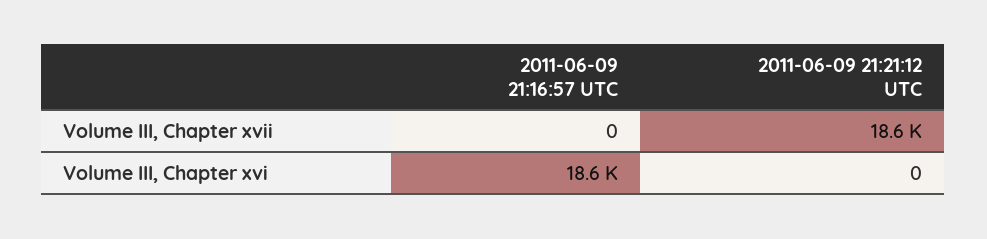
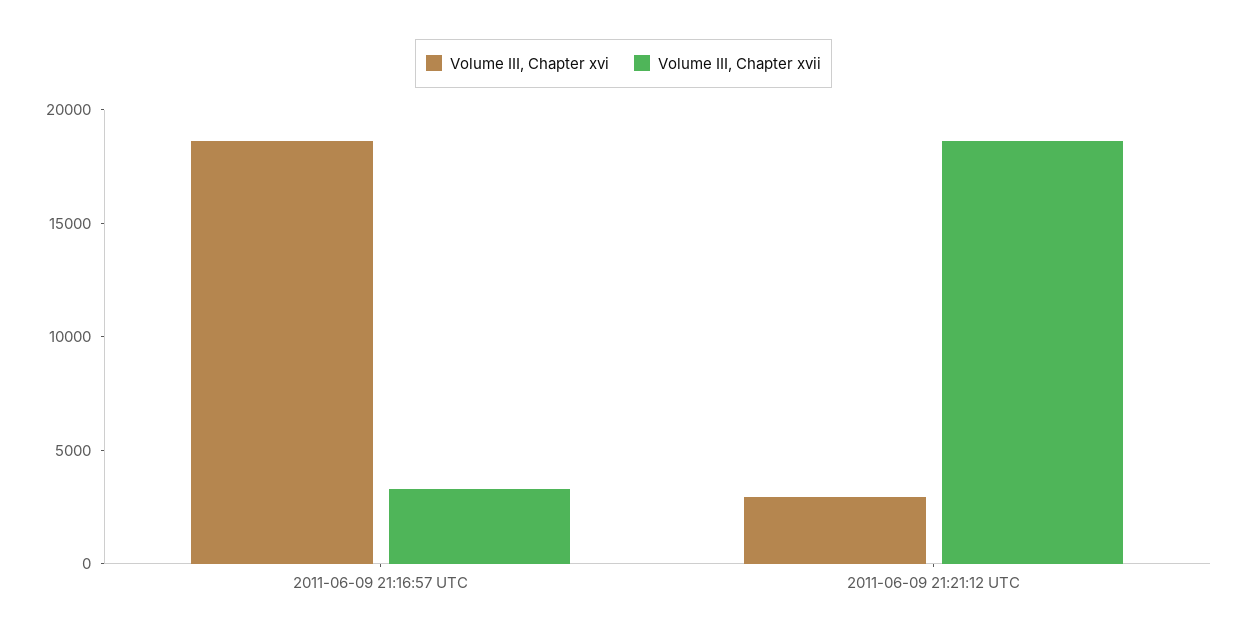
  {
    "Volume III, Chapter xvii": {
-     "2011-06-09 21:16:57 UTC": 0,
+     "2011-06-09 21:16:57 UTC": 3000,
      "2011-06-09 21:21:12 UTC": 18600
    },
    "Volume III, Chapter xvi": {
      "2011-06-09 21:16:57 UTC": 18600,
-     "2011-06-09 21:21:12 UTC": 0
+     "2011-06-09 21:21:12 UTC": 3000
    }
  }

